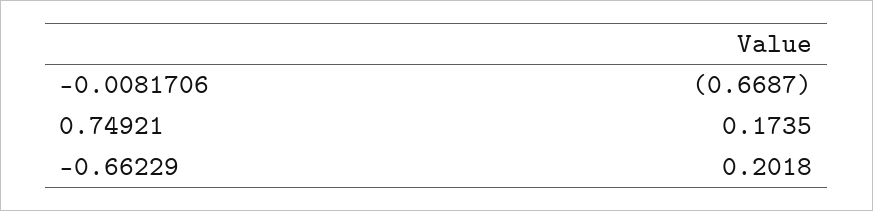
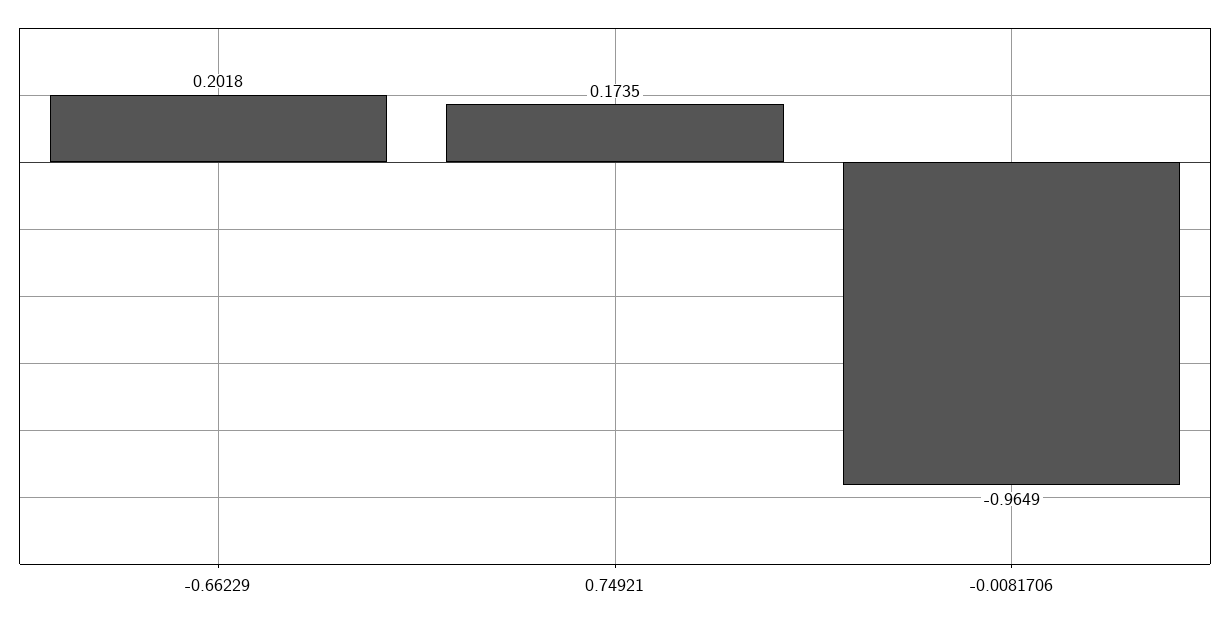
  {
-   "-0.0081706": -0.6687,
+   "-0.0081706": -0.9649,
    "0.74921": 0.1735,
    "-0.66229": 0.2018
  }

